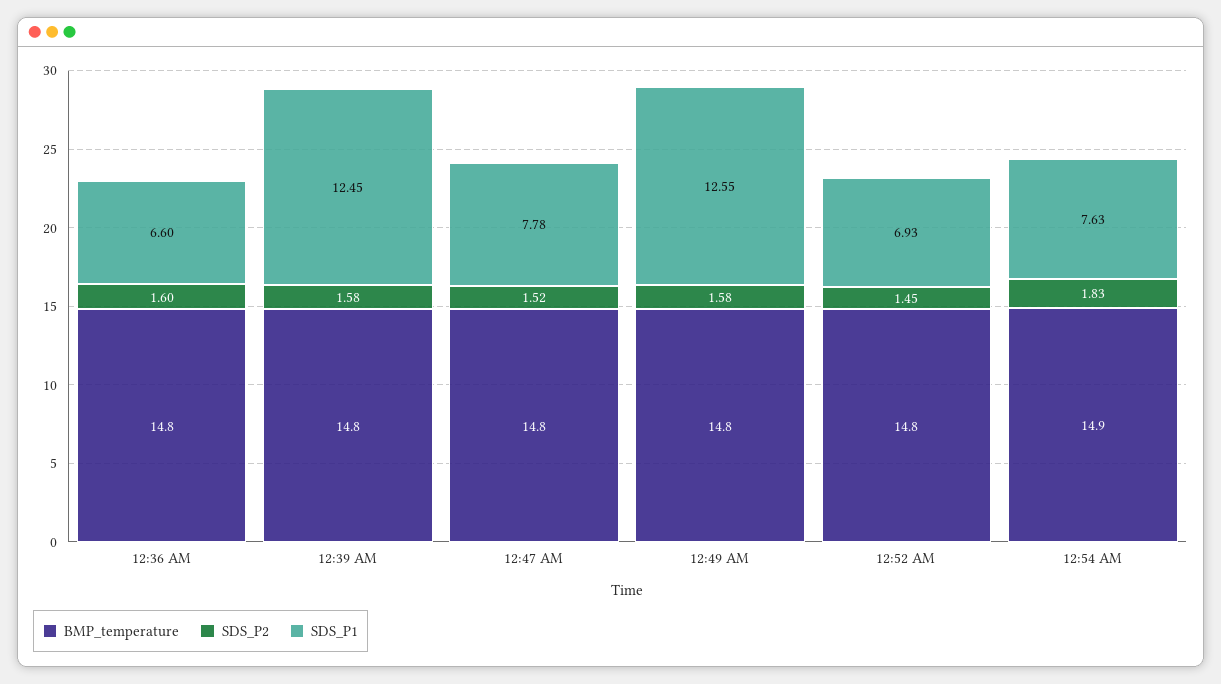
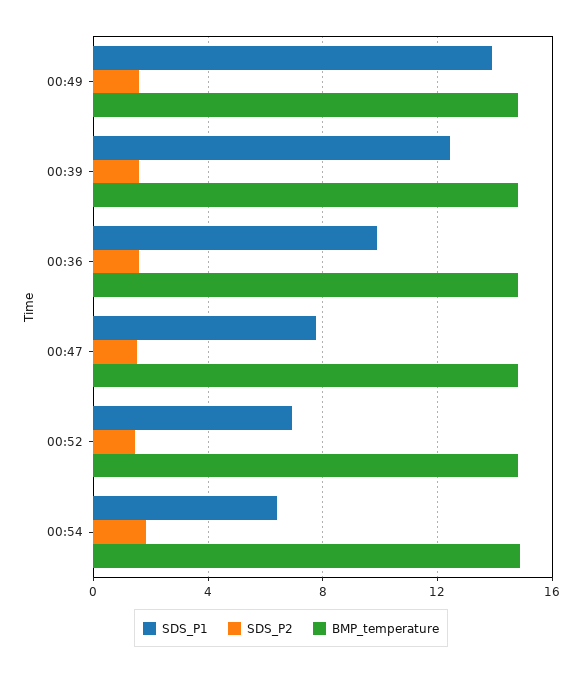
  {
    "BMP_temperature": {
      "12:36 AM": 14.8,
      "12:39 AM": 14.8,
      "12:47 AM": 14.8,
      "12:49 AM": 14.8,
      "12:52 AM": 14.8,
      "12:54 AM": 14.9
    },
    "SDS_P2": {
      "12:36 AM": 1.6,
      "12:39 AM": 1.58,
      "12:47 AM": 1.52,
      "12:49 AM": 1.58,
      "12:52 AM": 1.45,
      "12:54 AM": 1.83
    },
    "SDS_P1": {
-     "12:36 AM": 6.6,
+     "12:36 AM": 10,
      "12:39 AM": 12.45,
      "12:47 AM": 7.78,
-     "12:49 AM": 12.55,
+     "12:49 AM": 14,
      "12:52 AM": 6.93,
-     "12:54 AM": 7.63
+     "12:54 AM": 6.5
    }
  }

